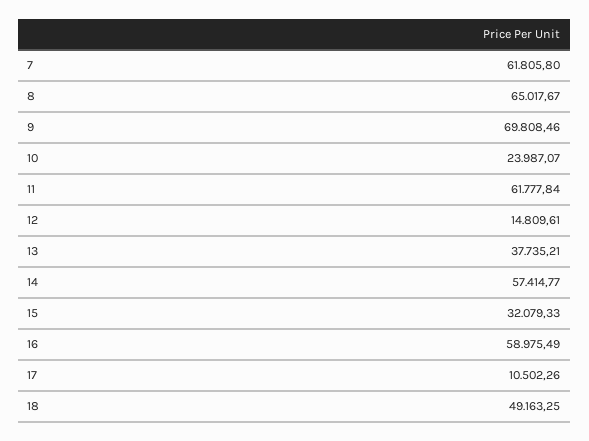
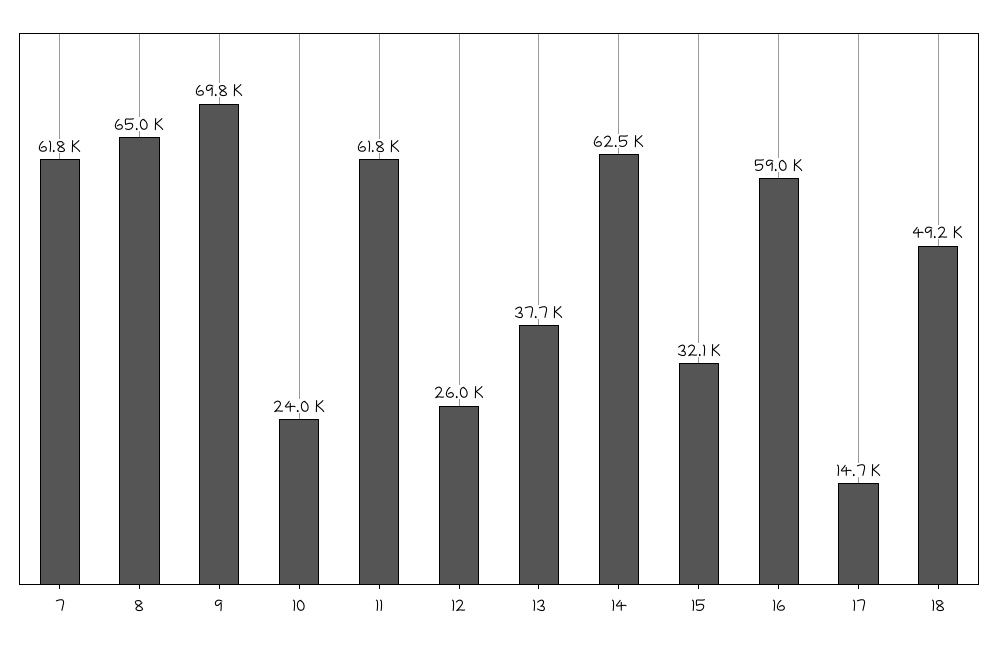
  {
    "7": 61805.8,
    "8": 65017.67,
    "9": 69808.46,
    "10": 23987.07,
    "11": 61777.84,
-   "12": 14809.61,
+   "12": 26000,
    "13": 37735.21,
-   "14": 57414.77,
+   "14": 62500,
    "15": 32079.33,
    "16": 58975.49,
-   "17": 10502.26,
+   "17": 14700,
    "18": 49163.25
  }

